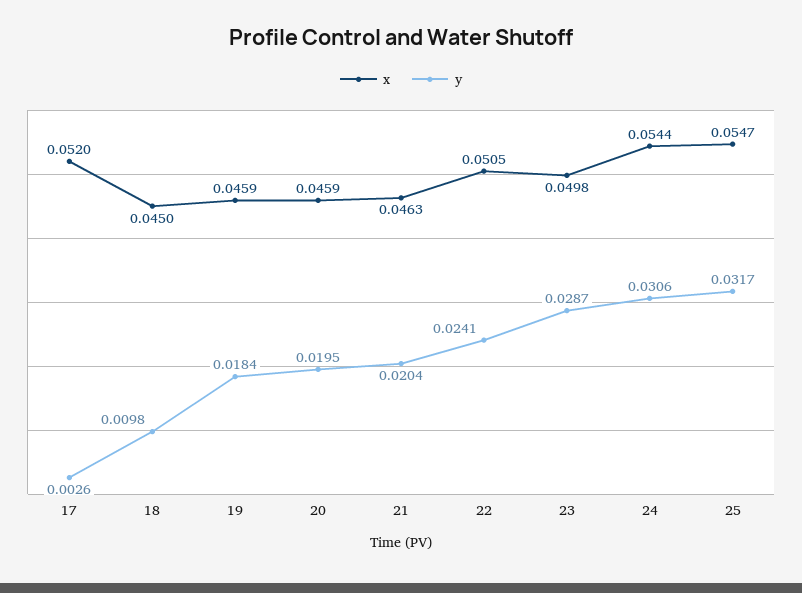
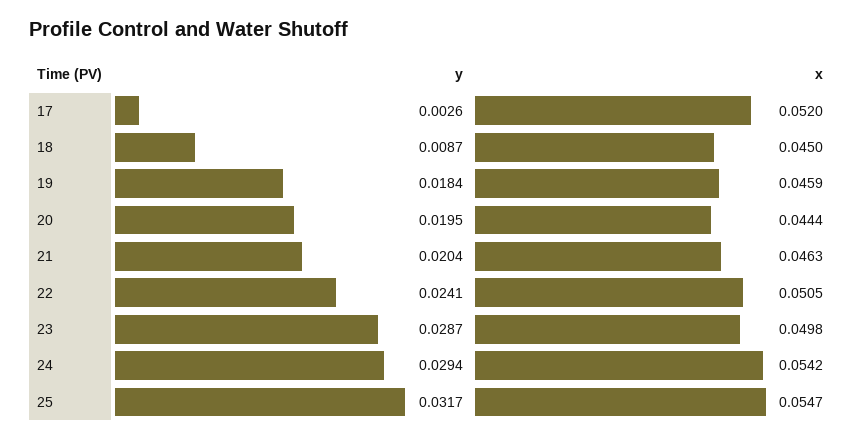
  {
    "x": {
      "17": 0.052,
      "18": 0.045,
      "19": 0.0459,
-     "20": 0.0459,
+     "20": 0.0444,
      "21": 0.0463,
      "22": 0.0505,
      "23": 0.0498,
-     "24": 0.0544,
+     "24": 0.0542,
      "25": 0.0547
    },
    "y": {
      "17": 0.0026,
-     "18": 0.0098,
+     "18": 0.0087,
      "19": 0.0184,
      "20": 0.0195,
      "21": 0.0204,
      "22": 0.0241,
      "23": 0.0287,
-     "24": 0.0306,
+     "24": 0.0294,
      "25": 0.0317
    }
  }

